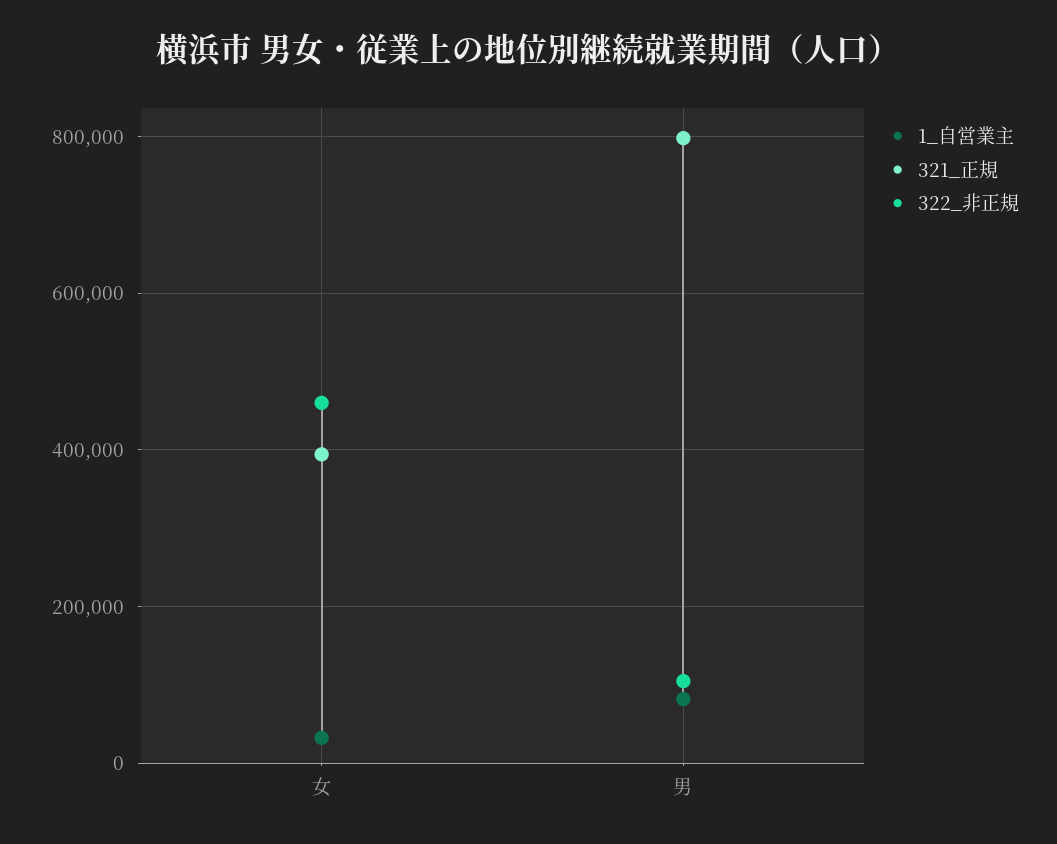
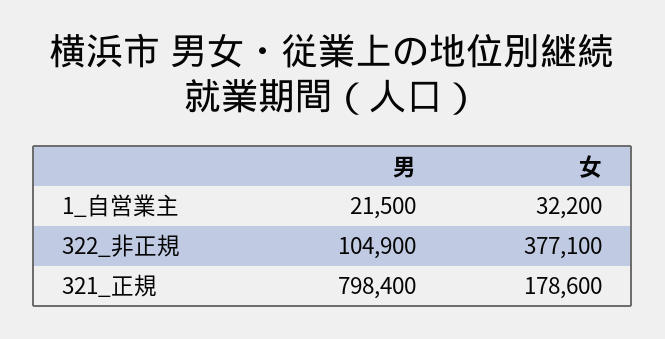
  {
    "1_自営業主": {
      "女": 32200,
-     "男": 80000
+     "男": 21500
    },
    "321_正規": {
-     "女": 400000,
+     "女": 178600,
      "男": 798400
    },
    "322_非正規": {
-     "女": 460000,
+     "女": 377100,
      "男": 104900
    }
  }

